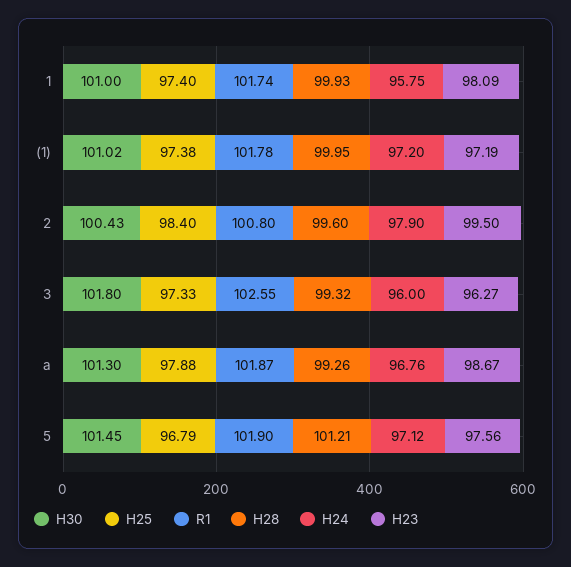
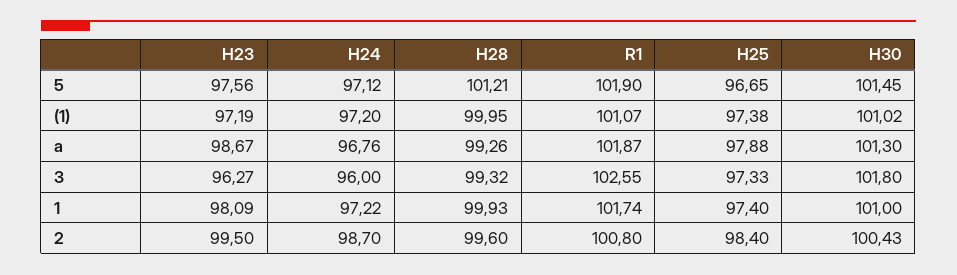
  {
    "H30": {
      "1": 101,
      "(1)": 101.02,
      "2": 100.43,
      "3": 101.8,
      "a": 101.3,
      "5": 101.45
    },
    "H25": {
      "1": 97.4,
      "(1)": 97.38,
      "2": 98.4,
      "3": 97.33,
      "a": 97.88,
-     "5": 96.79
+     "5": 96.65
    },
    "R1": {
      "1": 101.74,
-     "(1)": 101.78,
+     "(1)": 101.07,
      "2": 100.8,
      "3": 102.55,
      "a": 101.87,
      "5": 101.9
    },
    "H28": {
      "1": 99.93,
      "(1)": 99.95,
      "2": 99.6,
      "3": 99.32,
      "a": 99.26,
      "5": 101.21
    },
    "H24": {
-     "1": 95.75,
+     "1": 97.22,
      "(1)": 97.2,
-     "2": 97.9,
+     "2": 98.7,
      "3": 96,
      "a": 96.76,
      "5": 97.12
    },
    "H23": {
      "1": 98.09,
      "(1)": 97.19,
      "2": 99.5,
      "3": 96.27,
      "a": 98.67,
      "5": 97.56
    }
  }

